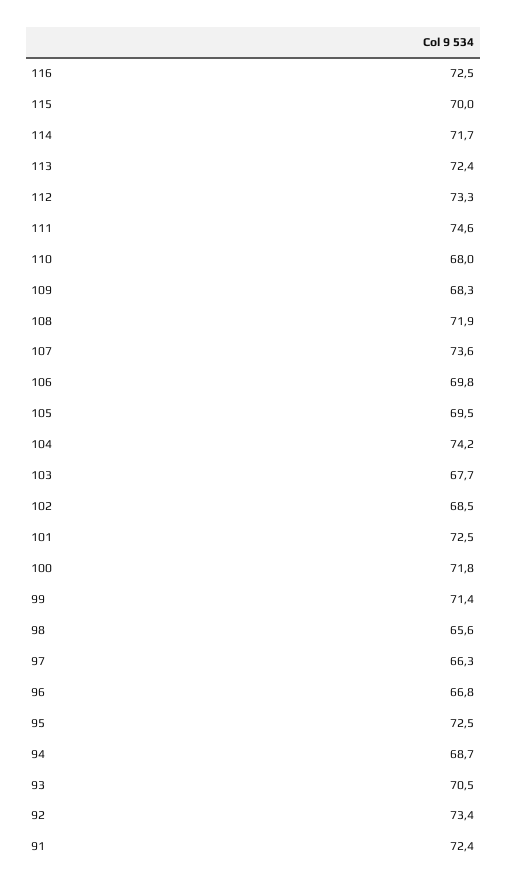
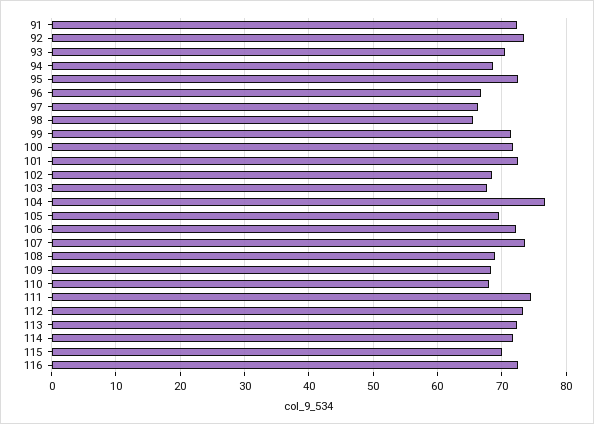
  {
    "116": 72.5,
    "115": 70,
    "114": 71.7,
    "113": 72.4,
    "112": 73.3,
    "111": 74.6,
    "110": 68,
    "109": 68.3,
-   "108": 71.9,
+   "108": 69,
    "107": 73.6,
-   "106": 69.8,
+   "106": 72,
    "105": 69.5,
-   "104": 74.2,
+   "104": 77,
    "103": 67.7,
    "102": 68.5,
    "101": 72.5,
    "100": 71.8,
    "99": 71.4,
    "98": 65.6,
    "97": 66.3,
    "96": 66.8,
    "95": 72.5,
    "94": 68.7,
    "93": 70.5,
    "92": 73.4,
    "91": 72.4
  }

